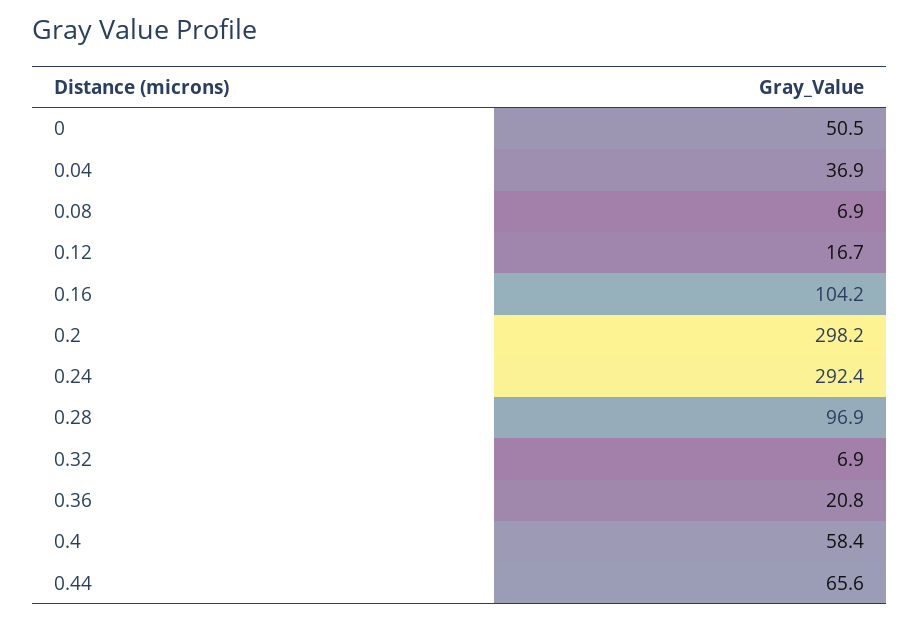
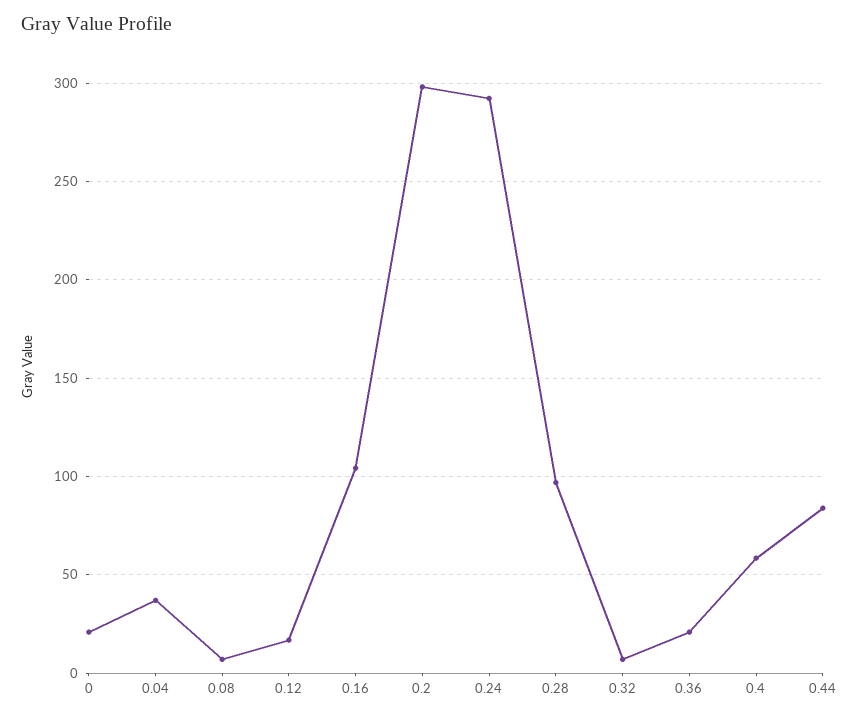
  {
-   "0": 50.5,
+   "0": 20,
    "0.04": 36.9,
    "0.08": 6.9,
    "0.12": 16.7,
    "0.16": 104.2,
    "0.2": 298.2,
    "0.24": 292.4,
    "0.28": 96.9,
    "0.32": 6.9,
    "0.36": 20.8,
    "0.4": 58.4,
-   "0.44": 65.6
+   "0.44": 85
  }

